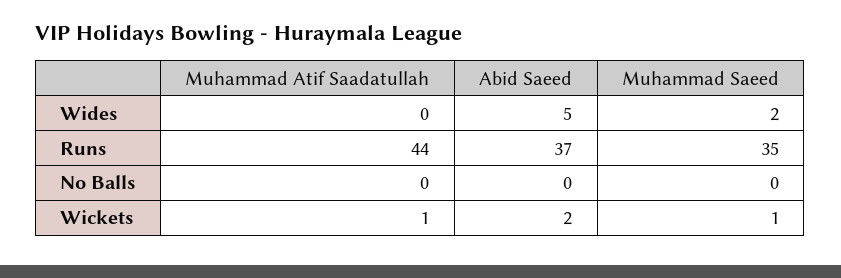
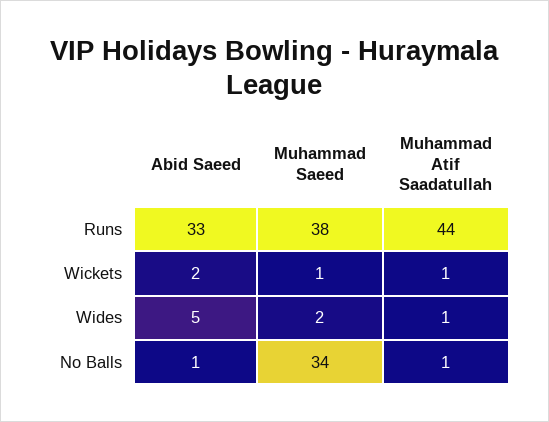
  {
    "Muhammad Atif Saadatullah": {
-     "Wides": 0,
+     "Wides": 1,
      "Runs": 44,
-     "No Balls": 0,
+     "No Balls": 1,
      "Wickets": 1
    },
    "Abid Saeed": {
      "Wides": 5,
-     "Runs": 37,
+     "Runs": 33,
-     "No Balls": 0,
+     "No Balls": 1,
      "Wickets": 2
    },
    "Muhammad Saeed": {
      "Wides": 2,
-     "Runs": 35,
+     "Runs": 38,
-     "No Balls": 0,
+     "No Balls": 34,
      "Wickets": 1
    }
  }

